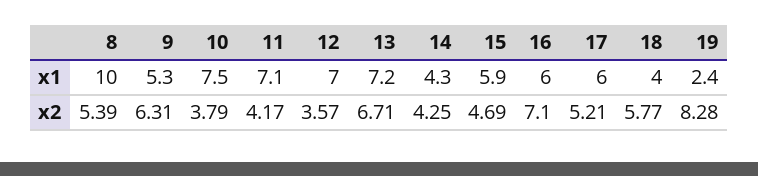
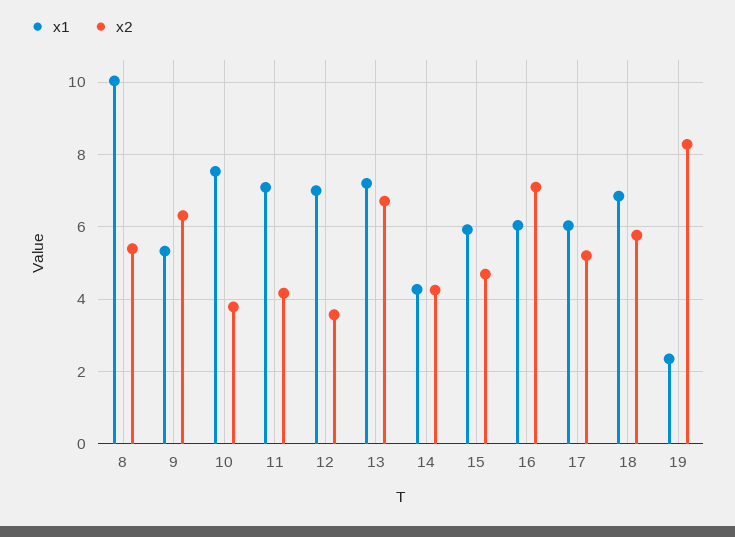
  {
    "x1": {
      "8": 10,
      "9": 5.3,
      "10": 7.5,
      "11": 7.1,
      "12": 7,
      "13": 7.2,
      "14": 4.3,
      "15": 5.9,
      "16": 6,
      "17": 6,
-     "18": 4,
+     "18": 6.8,
      "19": 2.4
    },
    "x2": {
      "8": 5.39,
      "9": 6.31,
      "10": 3.79,
      "11": 4.17,
      "12": 3.57,
      "13": 6.71,
      "14": 4.25,
      "15": 4.69,
      "16": 7.1,
      "17": 5.21,
      "18": 5.77,
      "19": 8.28
    }
  }

